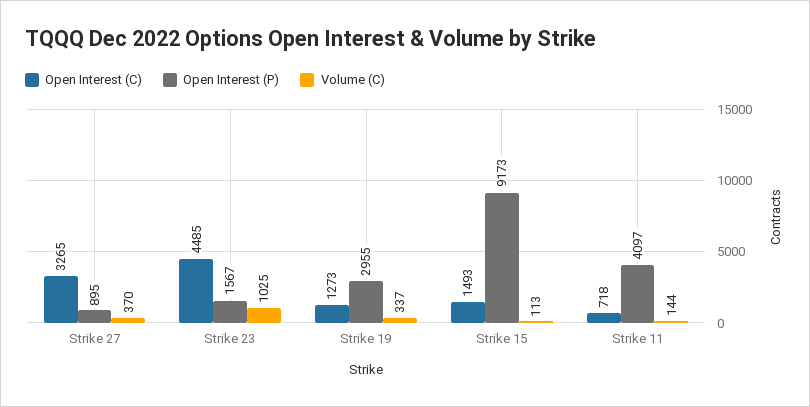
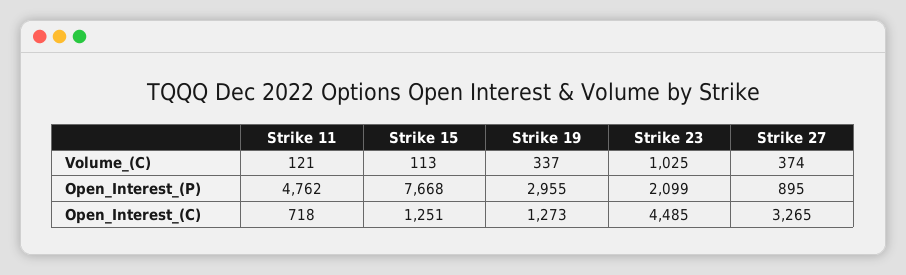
  {
    "Open Interest (C)": {
      "Strike 27": 3265,
      "Strike 23": 4485,
      "Strike 19": 1273,
-     "Strike 15": 1493,
+     "Strike 15": 1251,
      "Strike 11": 718
    },
    "Open Interest (P)": {
      "Strike 27": 895,
-     "Strike 23": 1567,
+     "Strike 23": 2099,
      "Strike 19": 2955,
-     "Strike 15": 9173,
+     "Strike 15": 7668,
-     "Strike 11": 4097
+     "Strike 11": 4762
    },
    "Volume (C)": {
-     "Strike 27": 370,
+     "Strike 27": 374,
      "Strike 23": 1025,
      "Strike 19": 337,
      "Strike 15": 113,
-     "Strike 11": 144
+     "Strike 11": 121
    }
  }

